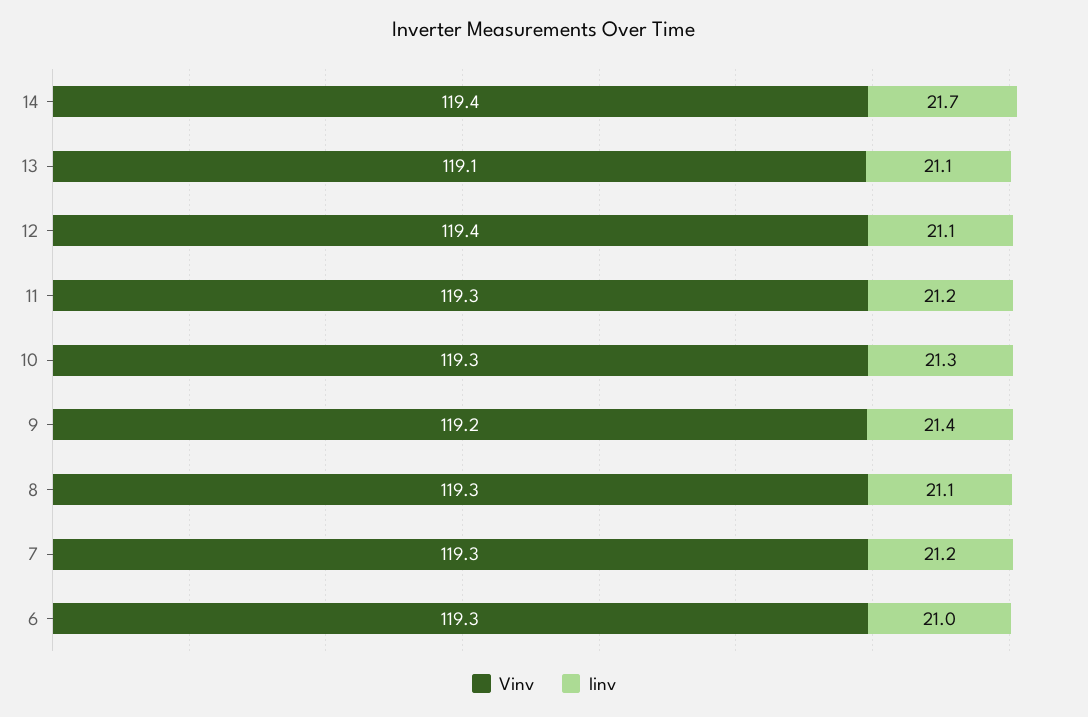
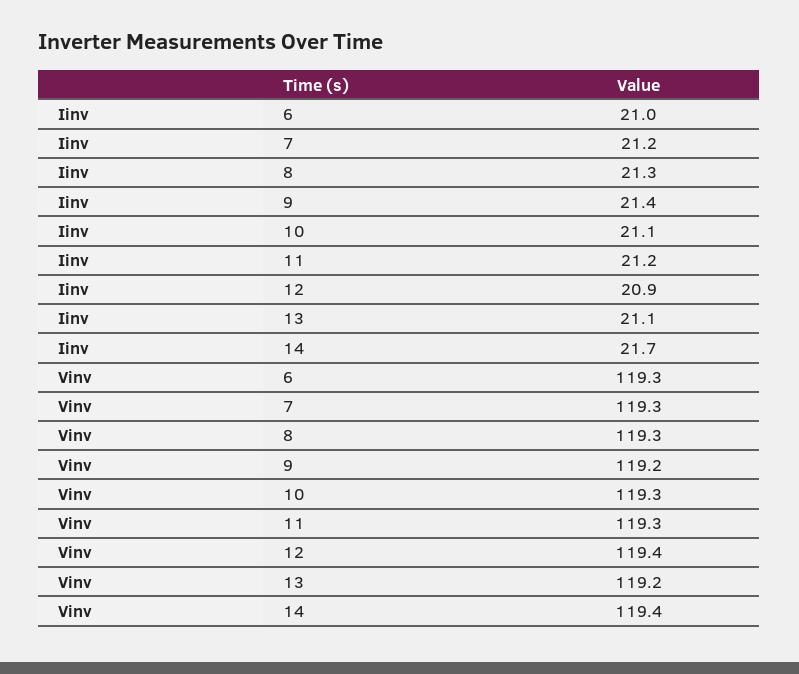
  {
    "Vinv": {
      "14": 119.4,
-     "13": 119.1,
+     "13": 119.2,
      "12": 119.4,
      "11": 119.3,
      "10": 119.3,
      "9": 119.2,
      "8": 119.3,
      "7": 119.3,
      "6": 119.3
    },
    "Iinv": {
      "14": 21.7,
      "13": 21.1,
-     "12": 21.1,
+     "12": 20.9,
      "11": 21.2,
-     "10": 21.3,
+     "10": 21.1,
      "9": 21.4,
-     "8": 21.1,
+     "8": 21.3,
      "7": 21.2,
      "6": 21
    }
  }

